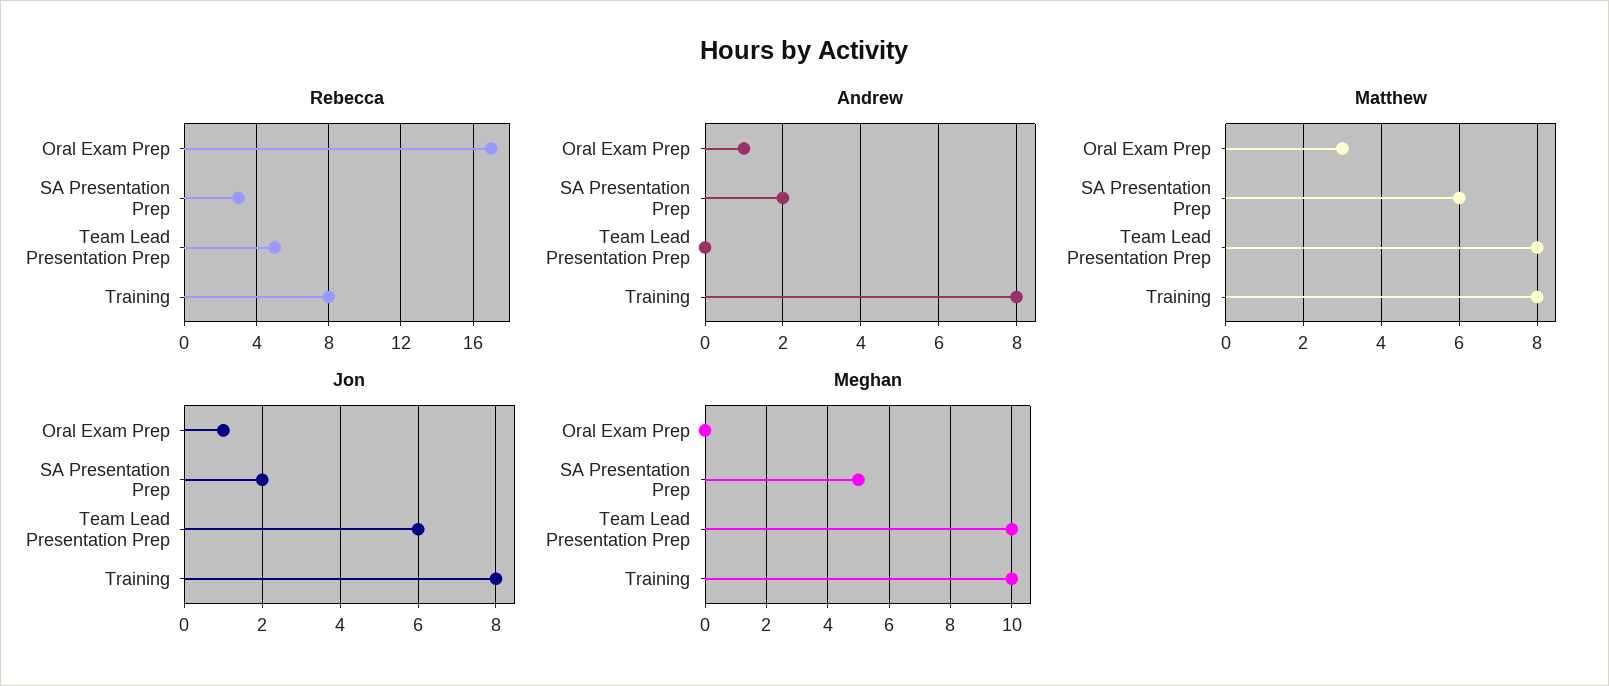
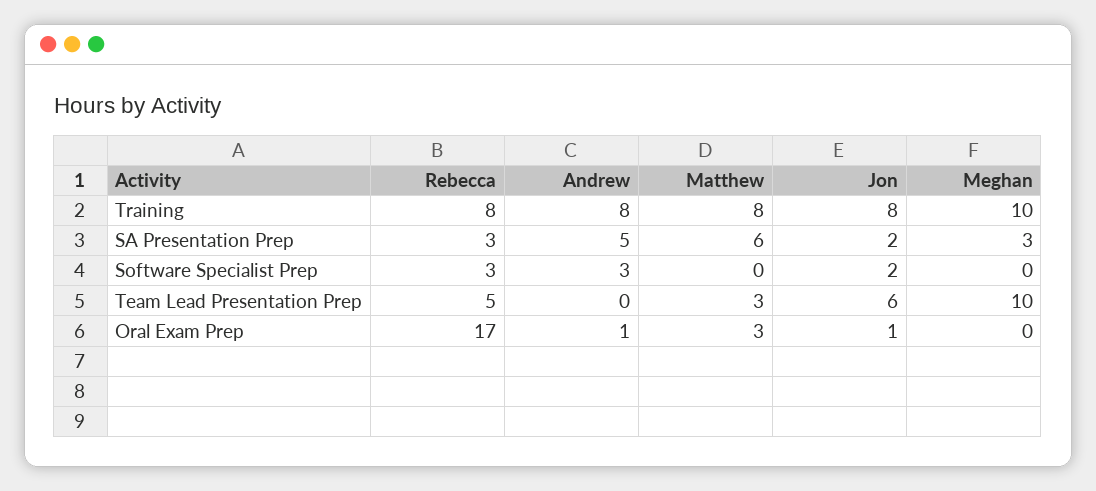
  {
    "Rebecca": {
      "Oral Exam Prep": 17,
      "SA Presentation Prep": 3,
      "Team Lead Presentation Prep": 5,
-     "Training": 8
+     "Training": 8,
+     "Software Specialist Prep": 3
    },
    "Andrew": {
      "Oral Exam Prep": 1,
-     "SA Presentation Prep": 2,
+     "SA Presentation Prep": 5,
      "Team Lead Presentation Prep": 0,
-     "Training": 8
+     "Training": 8,
+     "Software Specialist Prep": 3
    },
    "Matthew": {
      "Oral Exam Prep": 3,
      "SA Presentation Prep": 6,
-     "Team Lead Presentation Prep": 8,
+     "Team Lead Presentation Prep": 3,
-     "Training": 8
+     "Training": 8,
+     "Software Specialist Prep": 0
    },
    "Jon": {
      "Oral Exam Prep": 1,
      "SA Presentation Prep": 2,
      "Team Lead Presentation Prep": 6,
-     "Training": 8
+     "Training": 8,
+     "Software Specialist Prep": 2
    },
    "Meghan": {
      "Oral Exam Prep": 0,
-     "SA Presentation Prep": 5,
+     "SA Presentation Prep": 3,
      "Team Lead Presentation Prep": 10,
-     "Training": 10
+     "Training": 10,
+     "Software Specialist Prep": 0
    }
  }

